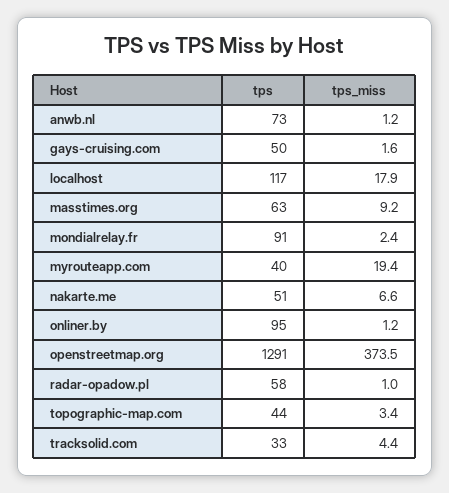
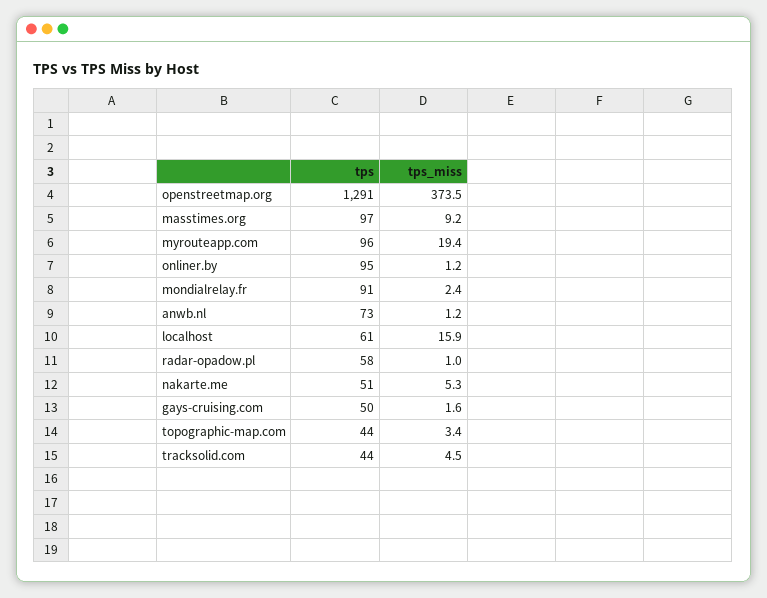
  {
    "tps": {
      "anwb.nl": 73,
      "gays-cruising.com": 50,
-     "localhost": 117,
+     "localhost": 61,
-     "masstimes.org": 63,
+     "masstimes.org": 97,
      "mondialrelay.fr": 91,
-     "myrouteapp.com": 40,
+     "myrouteapp.com": 96,
      "nakarte.me": 51,
      "onliner.by": 95,
      "openstreetmap.org": 1291,
      "radar-opadow.pl": 58,
      "topographic-map.com": 44,
-     "tracksolid.com": 33
+     "tracksolid.com": 44
    },
    "tps_miss": {
      "anwb.nl": 1.2,
      "gays-cruising.com": 1.6,
-     "localhost": 17.9,
+     "localhost": 15.9,
      "masstimes.org": 9.2,
      "mondialrelay.fr": 2.4,
      "myrouteapp.com": 19.4,
-     "nakarte.me": 6.6,
+     "nakarte.me": 5.3,
      "onliner.by": 1.2,
      "openstreetmap.org": 373.5,
      "radar-opadow.pl": 1,
      "topographic-map.com": 3.4,
-     "tracksolid.com": 4.4
+     "tracksolid.com": 4.5
    }
  }

